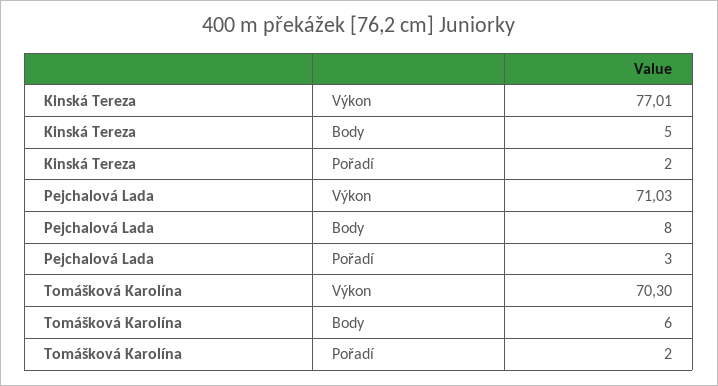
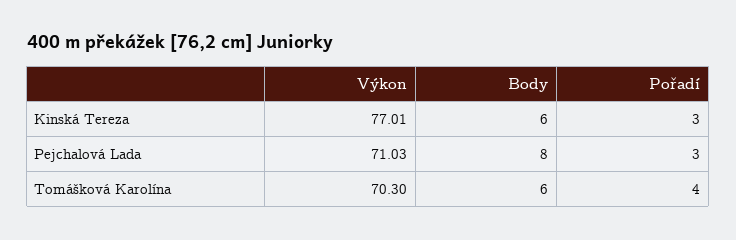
  {
    "Kinská Tereza": {
      "Výkon": 77.01,
-     "Body": 5,
+     "Body": 6,
-     "Pořadí": 2
+     "Pořadí": 3
    },
    "Pejchalová Lada": {
      "Výkon": 71.03,
      "Body": 8,
      "Pořadí": 3
    },
    "Tomášková Karolína": {
      "Výkon": 70.3,
      "Body": 6,
-     "Pořadí": 2
+     "Pořadí": 4
    }
  }

